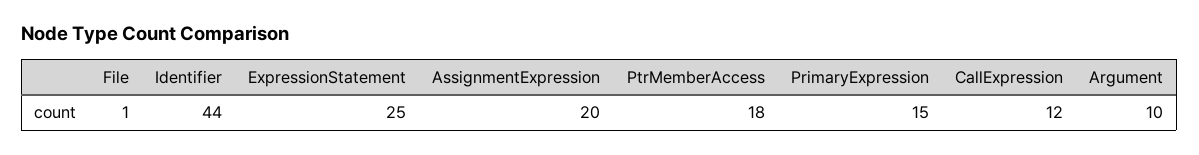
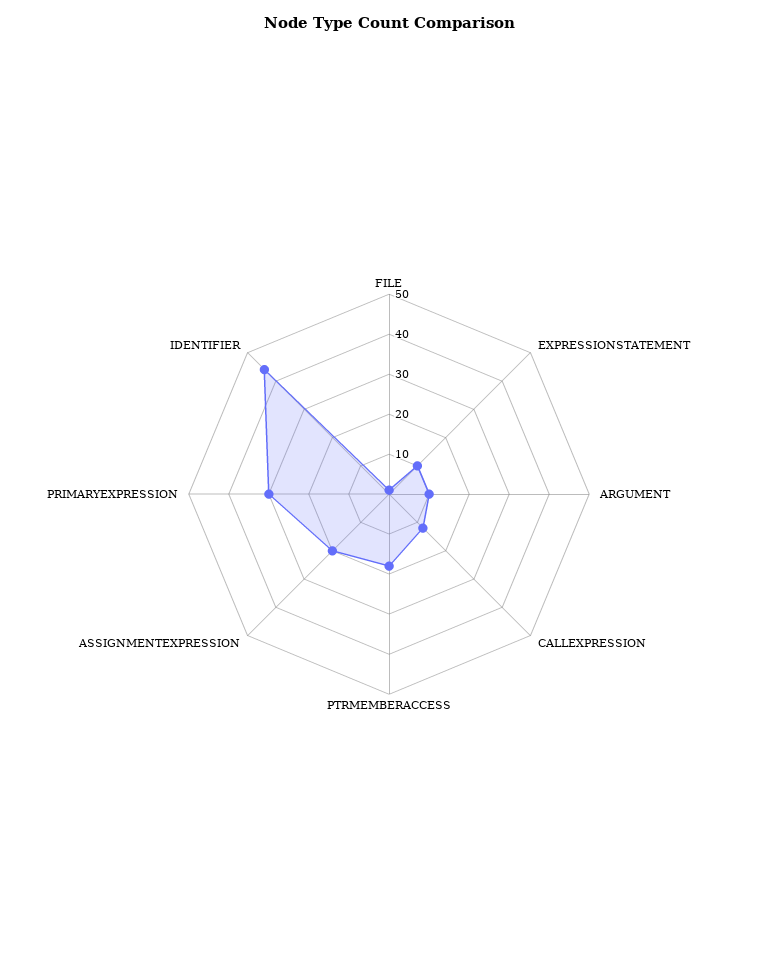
  {
    "File": 1,
    "Identifier": 44,
-   "ExpressionStatement": 25,
+   "ExpressionStatement": 10,
    "AssignmentExpression": 20,
    "PtrMemberAccess": 18,
-   "PrimaryExpression": 15,
+   "PrimaryExpression": 30,
    "CallExpression": 12,
    "Argument": 10
  }

